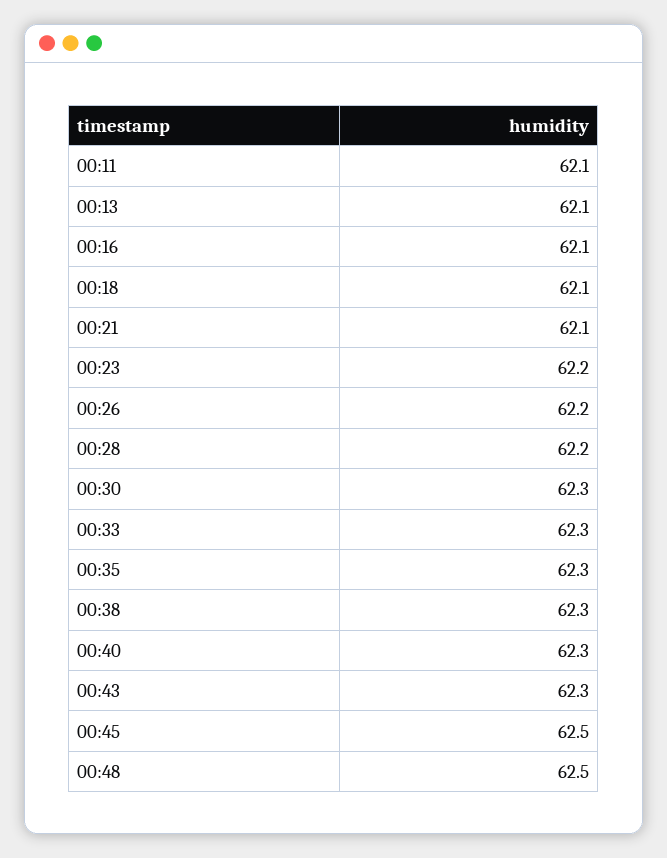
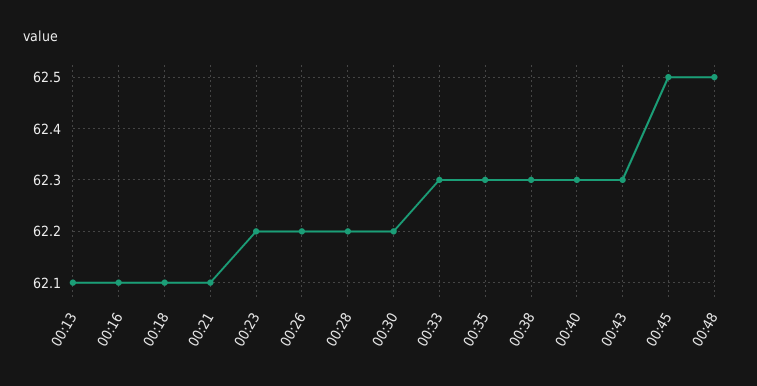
  {
-   "00:11": 62.1,
    "00:13": 62.1,
    "00:16": 62.1,
    "00:18": 62.1,
    "00:21": 62.1,
    "00:23": 62.2,
    "00:26": 62.2,
    "00:28": 62.2,
-   "00:30": 62.3,
+   "00:30": 62.2,
    "00:33": 62.3,
    "00:35": 62.3,
    "00:38": 62.3,
    "00:40": 62.3,
    "00:43": 62.3,
    "00:45": 62.5,
    "00:48": 62.5
  }

